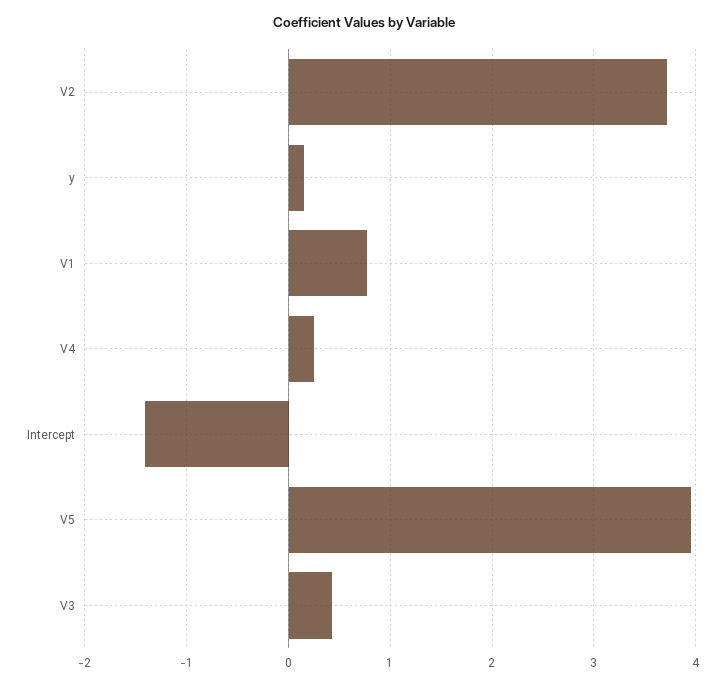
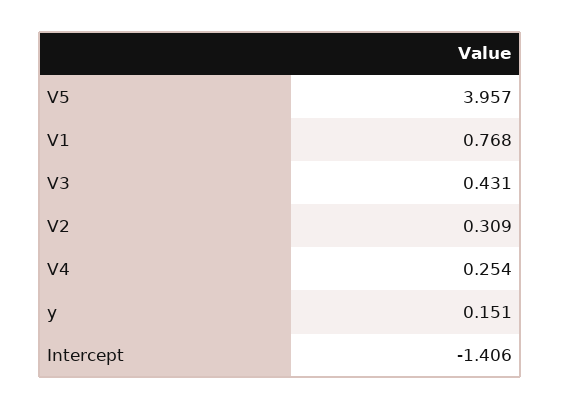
  {
-   "V2": 3.7,
+   "V2": 0.309,
    "y": 0.151,
    "V1": 0.768,
    "V4": 0.254,
    "Intercept": -1.406,
    "V5": 3.957,
    "V3": 0.431
  }

